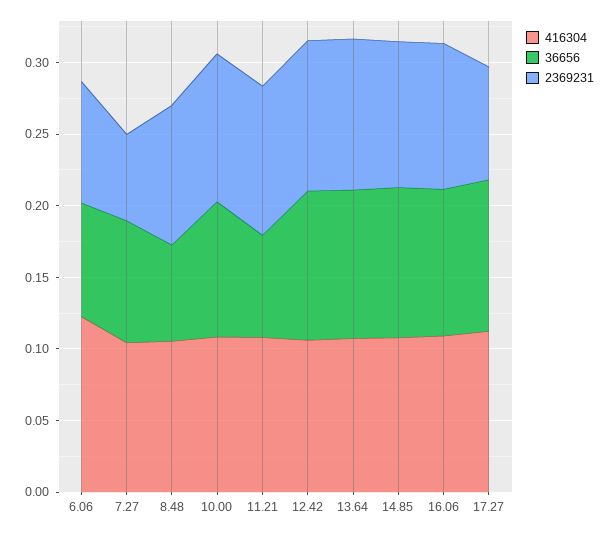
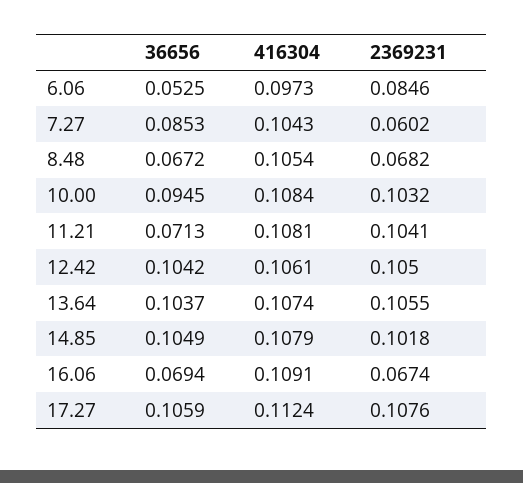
  {
    "416304": {
-     "6.06": 0.12,
+     "6.06": 0.0973,
      "7.27": 0.1043,
      "8.48": 0.1054,
      "10.00": 0.1084,
      "11.21": 0.1081,
      "12.42": 0.1061,
      "13.64": 0.1074,
      "14.85": 0.1079,
      "16.06": 0.1091,
      "17.27": 0.1124
    },
    "36656": {
-     "6.06": 0.08,
+     "6.06": 0.0525,
      "7.27": 0.0853,
      "8.48": 0.0672,
      "10.00": 0.0945,
      "11.21": 0.0713,
      "12.42": 0.1042,
      "13.64": 0.1037,
      "14.85": 0.1049,
-     "16.06": 0.1,
+     "16.06": 0.0694,
      "17.27": 0.1059
    },
    "2369231": {
      "6.06": 0.0846,
      "7.27": 0.0602,
-     "8.48": 0.1,
+     "8.48": 0.0682,
      "10.00": 0.1032,
      "11.21": 0.1041,
      "12.42": 0.105,
      "13.64": 0.1055,
      "14.85": 0.1018,
-     "16.06": 0.1,
+     "16.06": 0.0674,
-     "17.27": 0.08
+     "17.27": 0.1076
    }
  }

